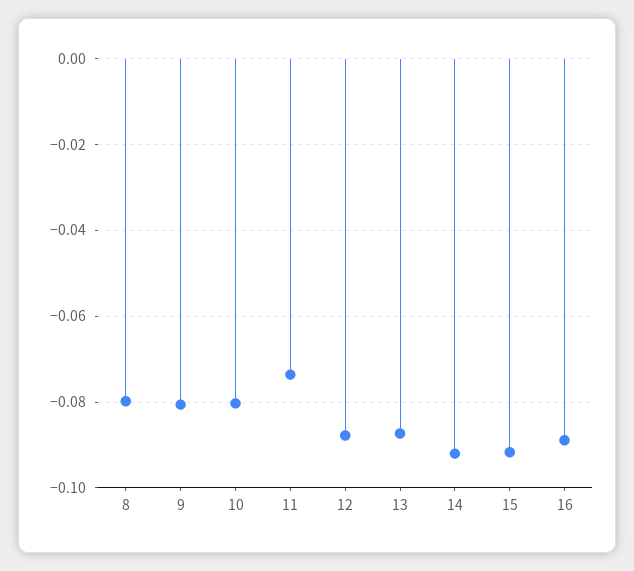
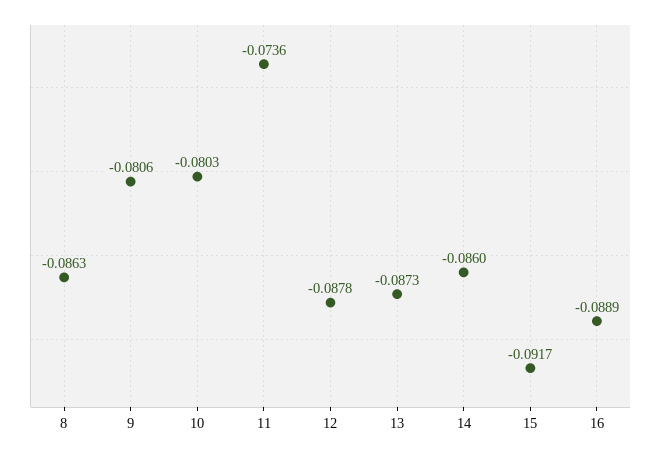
  {
-   "8": -0.08,
+   "8": -0.0863,
    "9": -0.0806,
    "10": -0.0803,
    "11": -0.0736,
    "12": -0.0878,
    "13": -0.0873,
-   "14": -0.092,
+   "14": -0.086,
    "15": -0.0917,
    "16": -0.0889
  }

